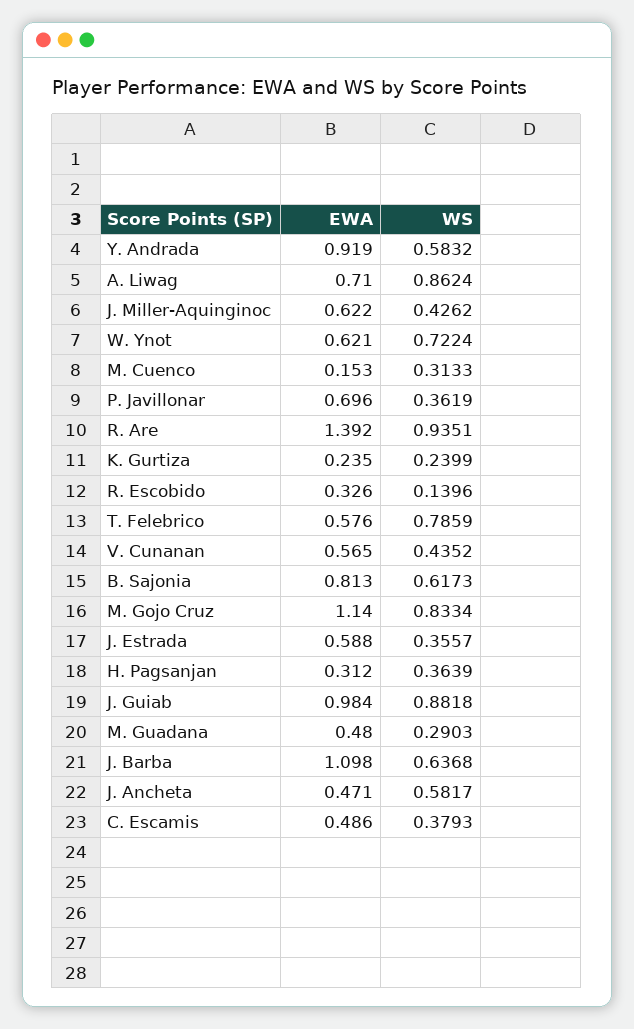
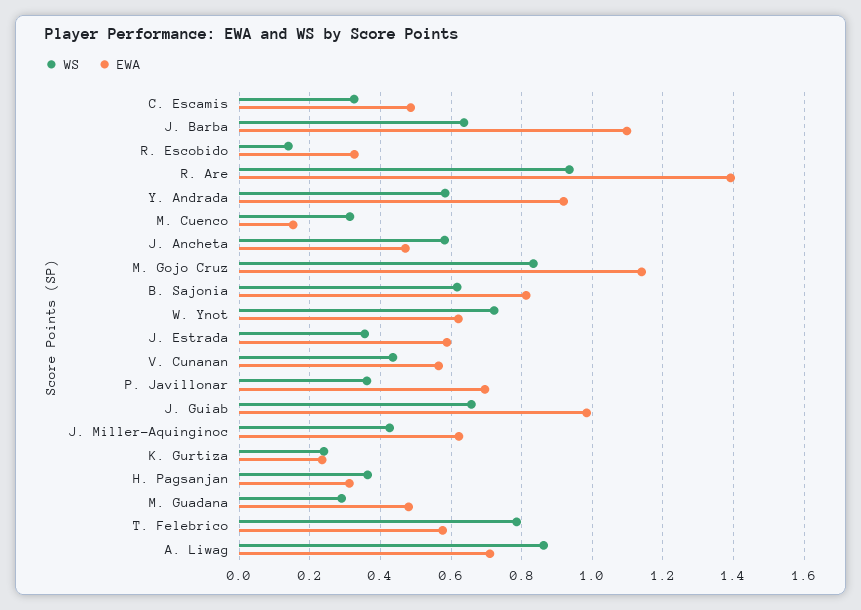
  {
    "EWA": {
      "Y. Andrada": 0.919,
      "A. Liwag": 0.71,
      "J. Miller-Aquinginoc": 0.622,
      "W. Ynot": 0.621,
      "M. Cuenco": 0.153,
      "P. Javillonar": 0.696,
      "R. Are": 1.392,
      "K. Gurtiza": 0.235,
      "R. Escobido": 0.326,
      "T. Felebrico": 0.576,
      "V. Cunanan": 0.565,
      "B. Sajonia": 0.813,
      "M. Gojo Cruz": 1.14,
      "J. Estrada": 0.588,
      "H. Pagsanjan": 0.312,
      "J. Guiab": 0.984,
      "M. Guadana": 0.48,
      "J. Barba": 1.098,
      "J. Ancheta": 0.471,
      "C. Escamis": 0.486
    },
    "WS": {
      "Y. Andrada": 0.5832,
      "A. Liwag": 0.8624,
      "J. Miller-Aquinginoc": 0.4262,
      "W. Ynot": 0.7224,
      "M. Cuenco": 0.3133,
      "P. Javillonar": 0.3619,
      "R. Are": 0.9351,
      "K. Gurtiza": 0.2399,
      "R. Escobido": 0.1396,
      "T. Felebrico": 0.7859,
      "V. Cunanan": 0.4352,
      "B. Sajonia": 0.6173,
      "M. Gojo Cruz": 0.8334,
      "J. Estrada": 0.3557,
      "H. Pagsanjan": 0.3639,
-     "J. Guiab": 0.8818,
+     "J. Guiab": 0.66,
      "M. Guadana": 0.2903,
      "J. Barba": 0.6368,
      "J. Ancheta": 0.5817,
-     "C. Escamis": 0.3793
+     "C. Escamis": 0.32
    }
  }

